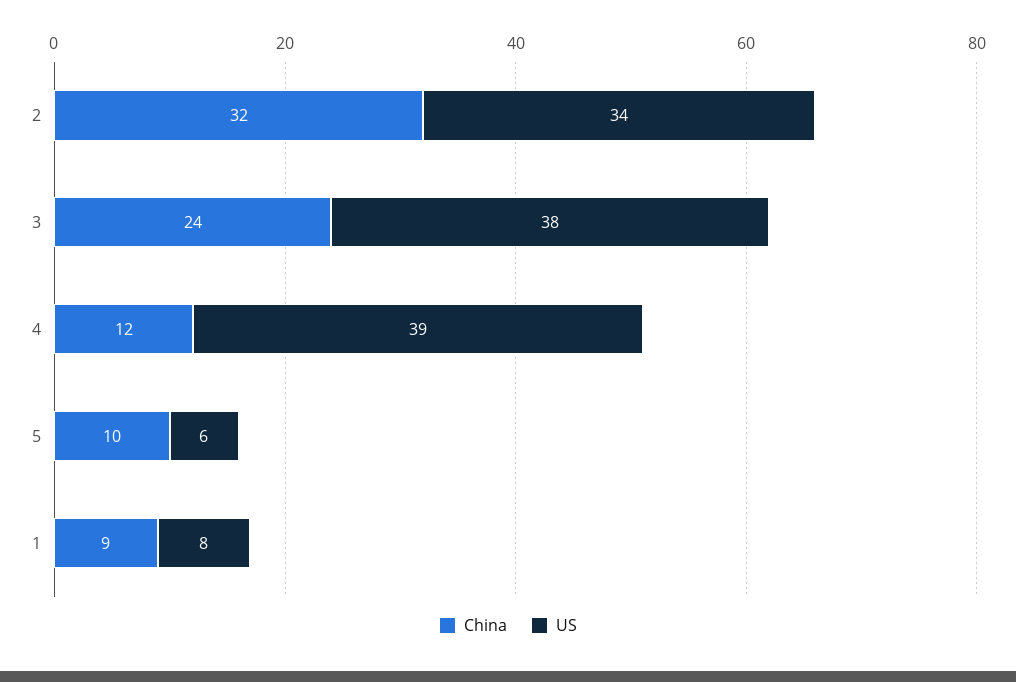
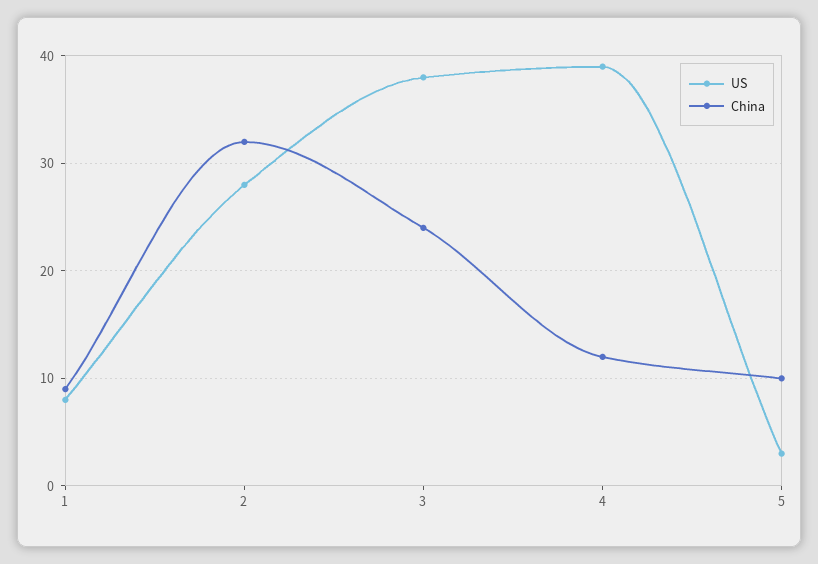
  {
    "China": {
      "2": 32,
      "3": 24,
      "4": 12,
      "5": 10,
      "1": 9
    },
    "US": {
-     "2": 34,
+     "2": 28,
      "3": 38,
      "4": 39,
-     "5": 6,
+     "5": 3,
      "1": 8
    }
  }

